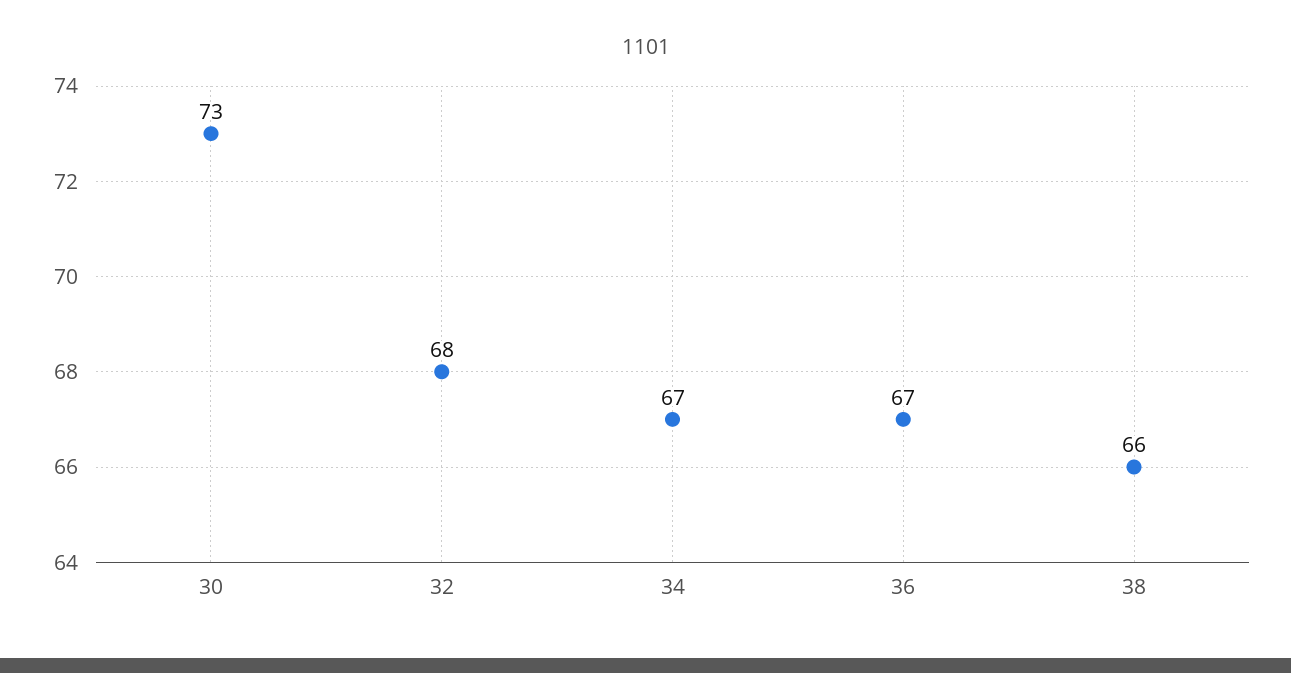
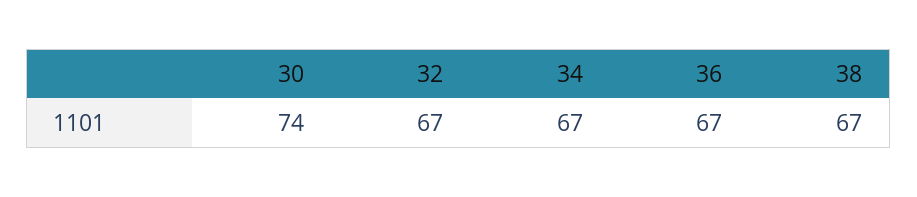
  {
-   "30": 73,
+   "30": 74,
-   "32": 68,
+   "32": 67,
    "34": 67,
    "36": 67,
-   "38": 66
+   "38": 67
  }

